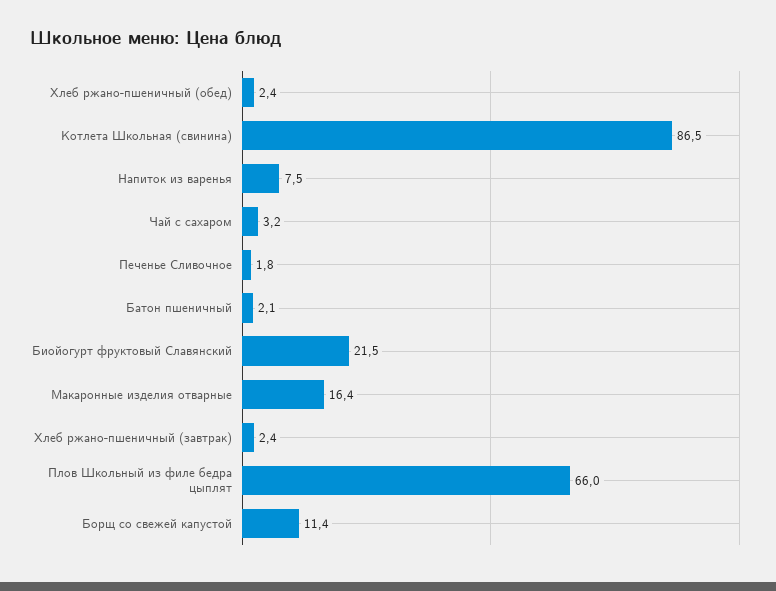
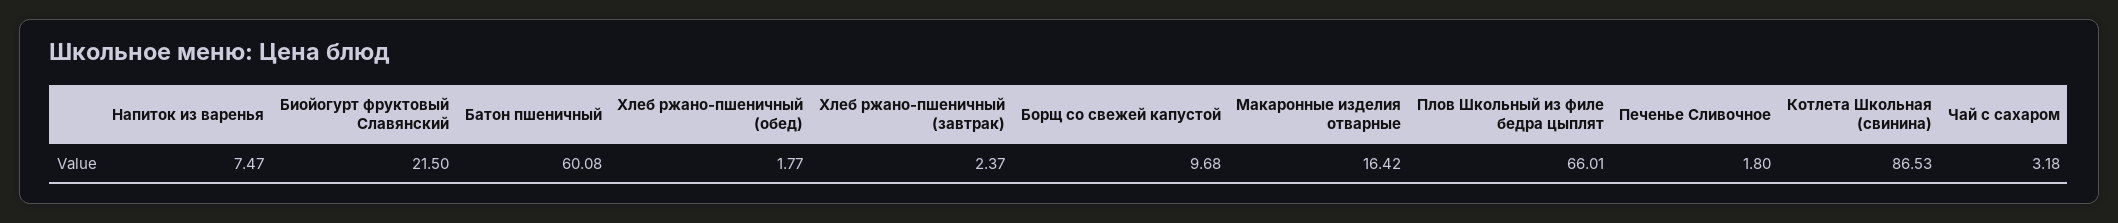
  {
-   "Хлеб ржано-пшеничный (обед)": 2.4,
+   "Хлеб ржано-пшеничный (обед)": 1.77,
    "Котлета Школьная (свинина)": 86.53,
    "Напиток из варенья": 7.47,
    "Чай с сахаром": 3.18,
    "Печенье Сливочное": 1.8,
-   "Батон пшеничный": 2.1,
+   "Батон пшеничный": 60.08,
    "Биойогурт фруктовый Славянский": 21.5,
    "Макаронные изделия отварные": 16.42,
    "Хлеб ржано-пшеничный (завтрак)": 2.37,
    "Плов Школьный из филе бедра цыплят": 66.01,
-   "Борщ со свежей капустой": 11.4
+   "Борщ со свежей капустой": 9.68
  }

